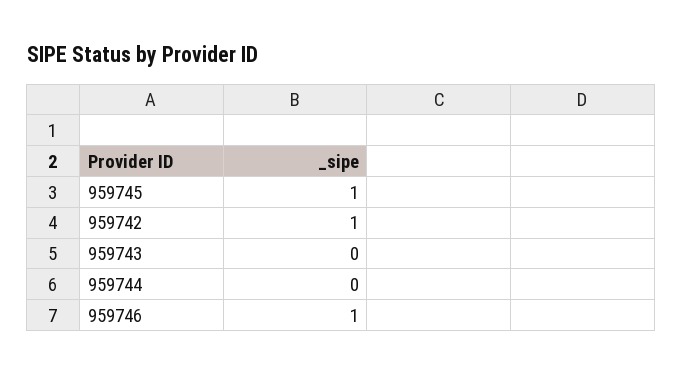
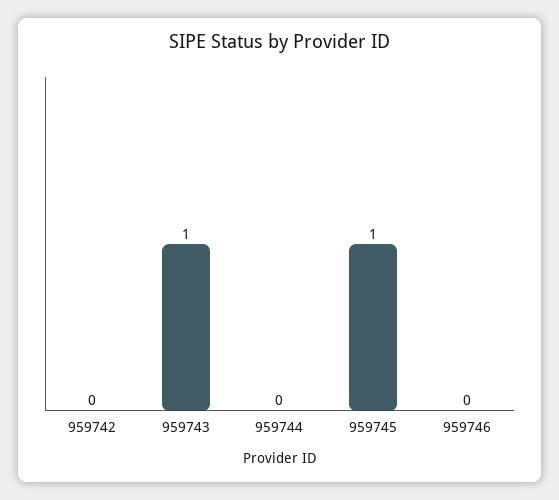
  {
    "959745": 1,
-   "959742": 1,
+   "959742": 0,
-   "959743": 0,
+   "959743": 1,
    "959744": 0,
-   "959746": 1
+   "959746": 0
  }

